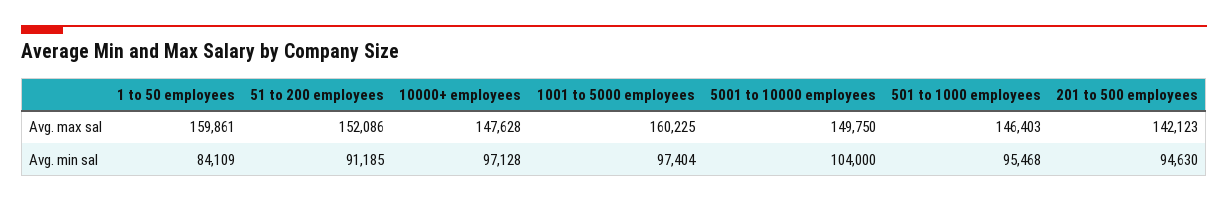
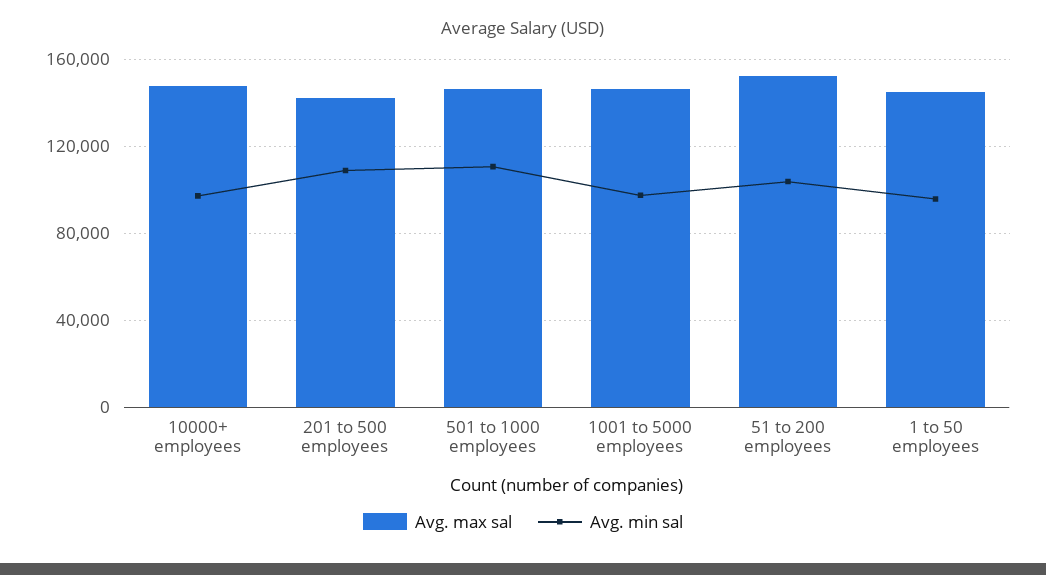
  {
    "Avg. max sal": {
-     "1 to 50 employees": 159861,
+     "1 to 50 employees": 145000,
      "51 to 200 employees": 152086,
      "10000+ employees": 147628,
-     "1001 to 5000 employees": 160225,
+     "1001 to 5000 employees": 145000,
-     "5001 to 10000 employees": 149750,
      "501 to 1000 employees": 146403,
      "201 to 500 employees": 142123
    },
    "Avg. min sal": {
-     "1 to 50 employees": 84109,
+     "1 to 50 employees": 95000,
-     "51 to 200 employees": 91185,
+     "51 to 200 employees": 105000,
      "10000+ employees": 97128,
      "1001 to 5000 employees": 97404,
-     "5001 to 10000 employees": 104000,
-     "501 to 1000 employees": 95468,
+     "501 to 1000 employees": 110000,
-     "201 to 500 employees": 94630
+     "201 to 500 employees": 110000
    }
  }

